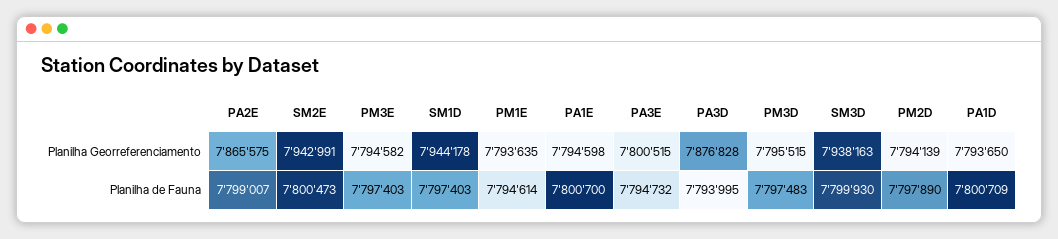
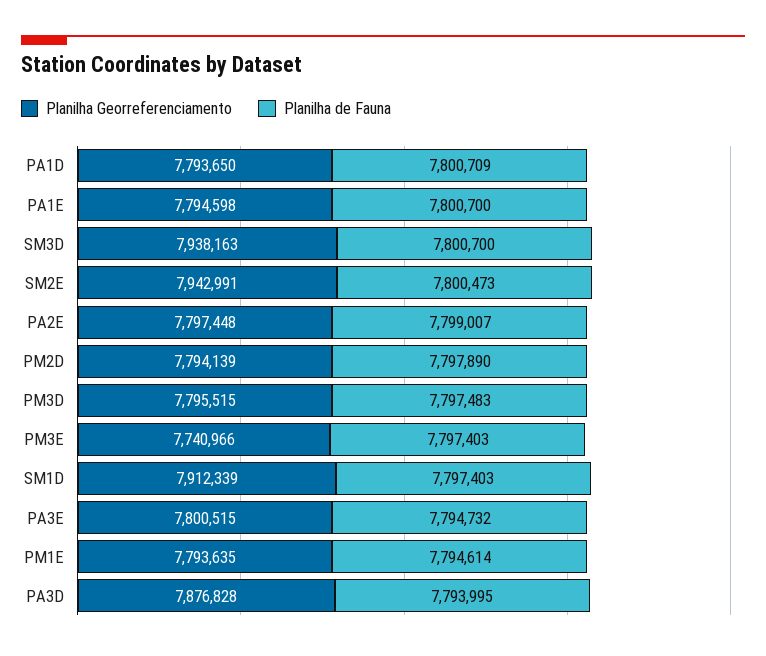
  {
    "Planilha Georreferenciamento": {
-     "PA2E": 7865575,
+     "PA2E": 7797448,
      "SM2E": 7942991,
-     "PM3E": 7794582,
+     "PM3E": 7740966,
-     "SM1D": 7944178,
+     "SM1D": 7912339,
      "PM1E": 7793635,
      "PA1E": 7794598,
      "PA3E": 7800515,
      "PA3D": 7876828,
      "PM3D": 7795515,
      "SM3D": 7938163,
      "PM2D": 7794139,
      "PA1D": 7793650
    },
    "Planilha de Fauna": {
      "PA2E": 7799007,
      "SM2E": 7800473,
      "PM3E": 7797403,
      "SM1D": 7797403,
      "PM1E": 7794614,
      "PA1E": 7800700,
      "PA3E": 7794732,
      "PA3D": 7793995,
      "PM3D": 7797483,
-     "SM3D": 7799930,
+     "SM3D": 7800700,
      "PM2D": 7797890,
      "PA1D": 7800709
    }
  }

